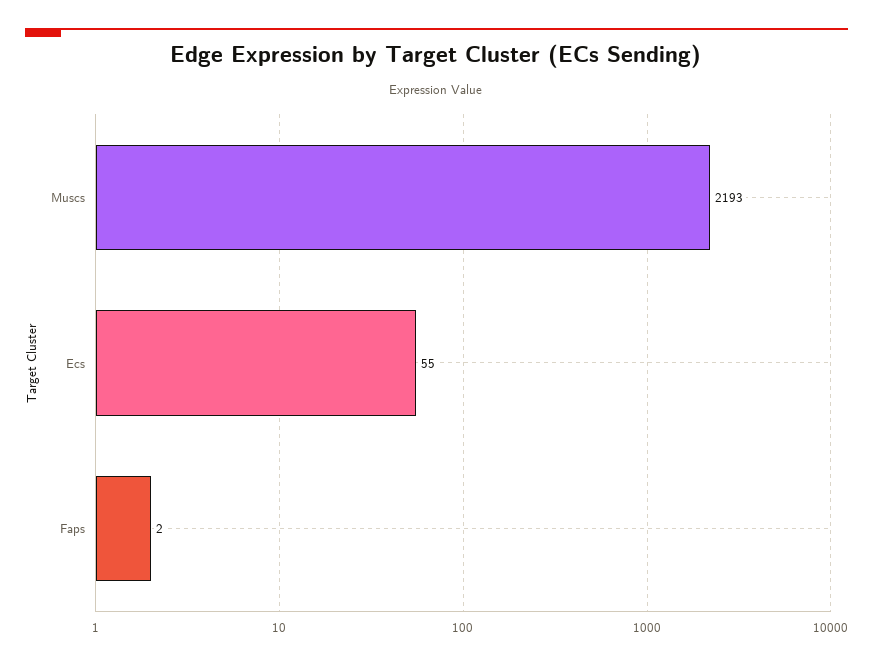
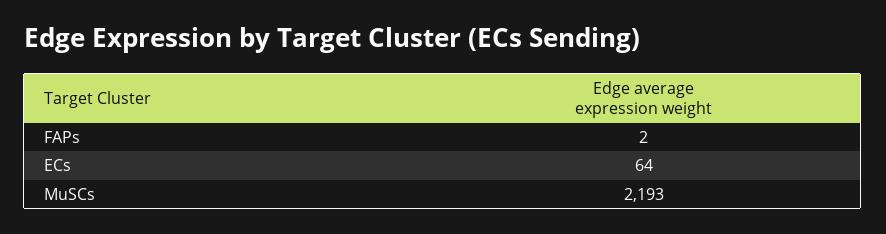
  {
    "Muscs": 2193,
-   "Ecs": 55,
+   "Ecs": 64,
    "Faps": 2
  }

